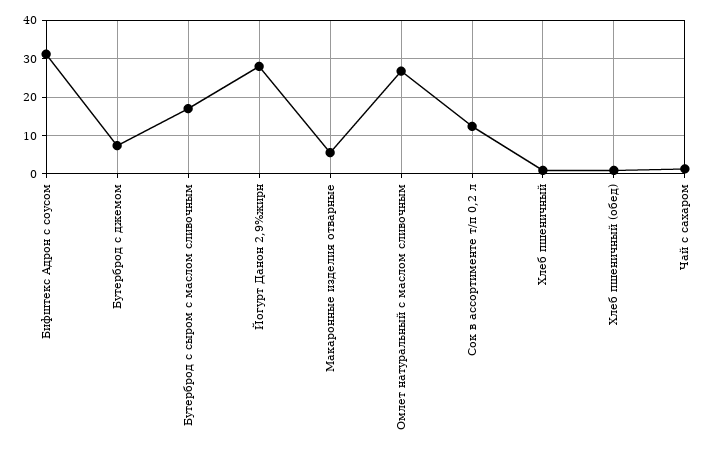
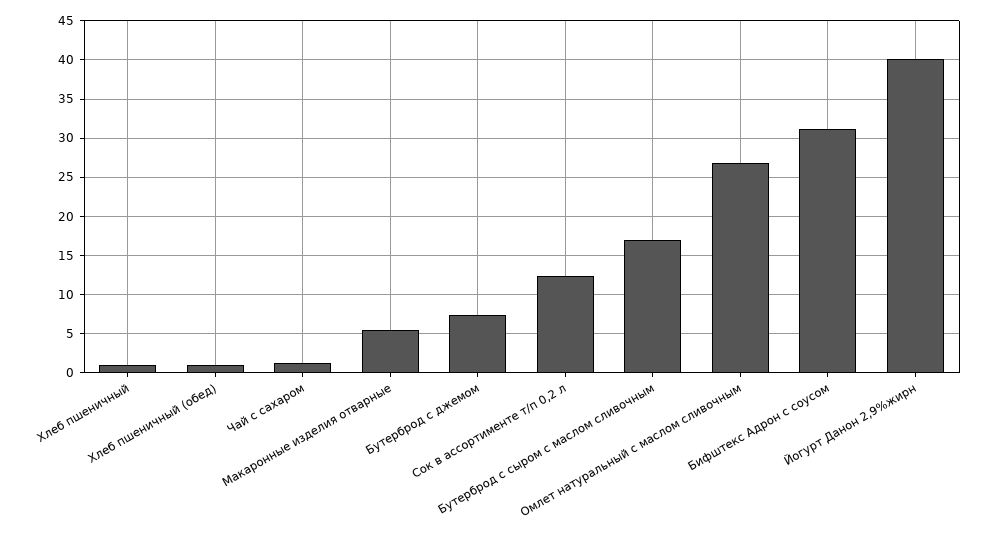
  {
    "Бифштекс Адрон с соусом": 31,
    "Бутерброд с джемом": 7,
    "Бутерброд с сыром с маслом сливочным": 17,
-   "Йогурт Данон 2,9%жирн": 28,
+   "Йогурт Данон 2,9%жирн": 40,
    "Макаронные изделия отварные": 6,
    "Омлет натуральный с маслом сливочным": 27,
    "Сок в ассортименте т/п 0,2 л": 12,
    "Хлеб пшеничный": 1,
    "Хлеб пшеничный (обед)": 1,
    "Чай с сахаром": 1
  }

